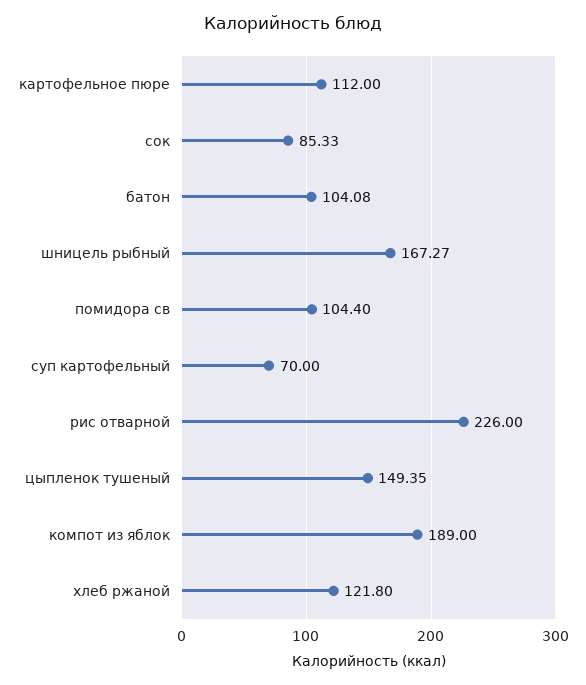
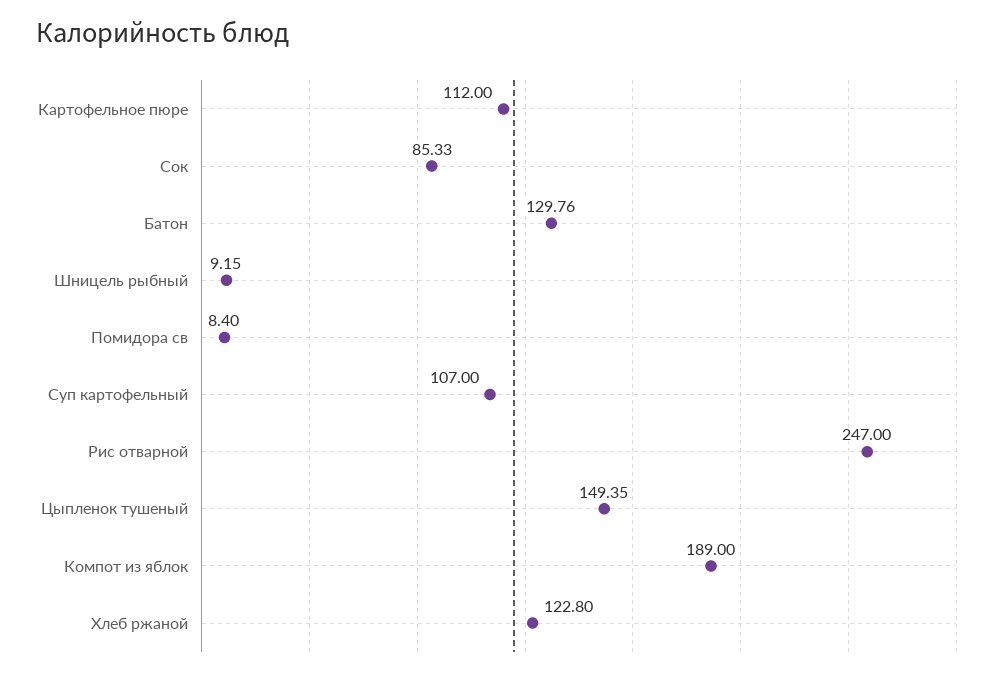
  {
    "картофельное пюре": 112,
    "сок": 85.33,
-   "батон": 104.08,
+   "батон": 129.76,
-   "шницель рыбный": 167.27,
+   "шницель рыбный": 9.15,
-   "помидора св": 104.4,
+   "помидора св": 8.4,
-   "суп картофельный": 70,
+   "суп картофельный": 107,
-   "рис отварной": 226,
+   "рис отварной": 247,
    "цыпленок тушеный": 149.35,
    "компот из яблок": 189,
-   "хлеб ржаной": 121.8
+   "хлеб ржаной": 122.8
  }

